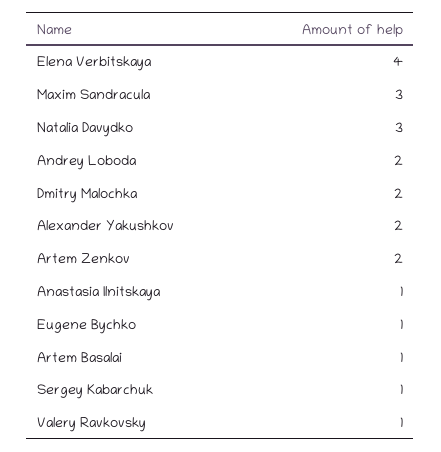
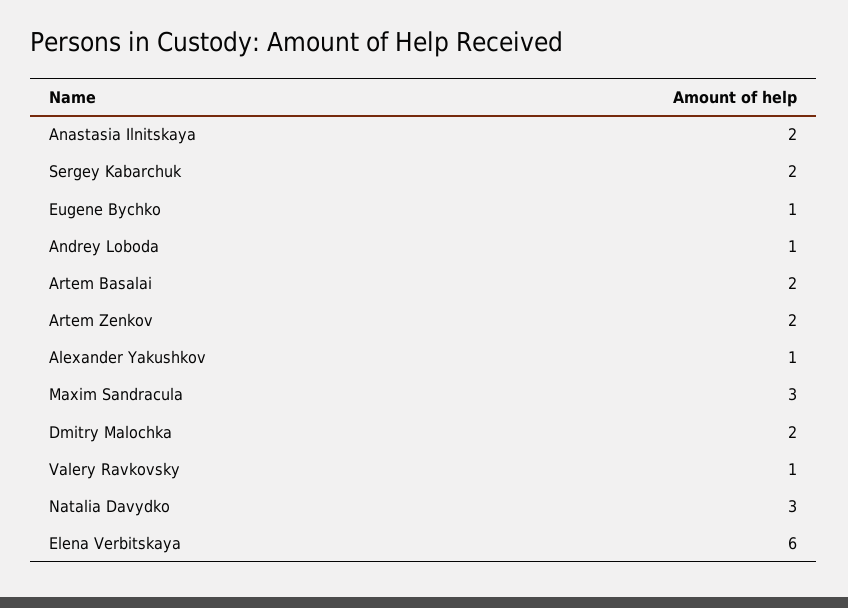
  {
-   "Elena Verbitskaya": 4,
+   "Elena Verbitskaya": 6,
    "Maxim Sandracula": 3,
    "Natalia Davydko": 3,
-   "Andrey Loboda": 2,
+   "Andrey Loboda": 1,
    "Dmitry Malochka": 2,
-   "Alexander Yakushkov": 2,
+   "Alexander Yakushkov": 1,
    "Artem Zenkov": 2,
-   "Anastasia Ilnitskaya": 1,
+   "Anastasia Ilnitskaya": 2,
    "Eugene Bychko": 1,
-   "Artem Basalai": 1,
+   "Artem Basalai": 2,
-   "Sergey Kabarchuk": 1,
+   "Sergey Kabarchuk": 2,
    "Valery Ravkovsky": 1
  }

